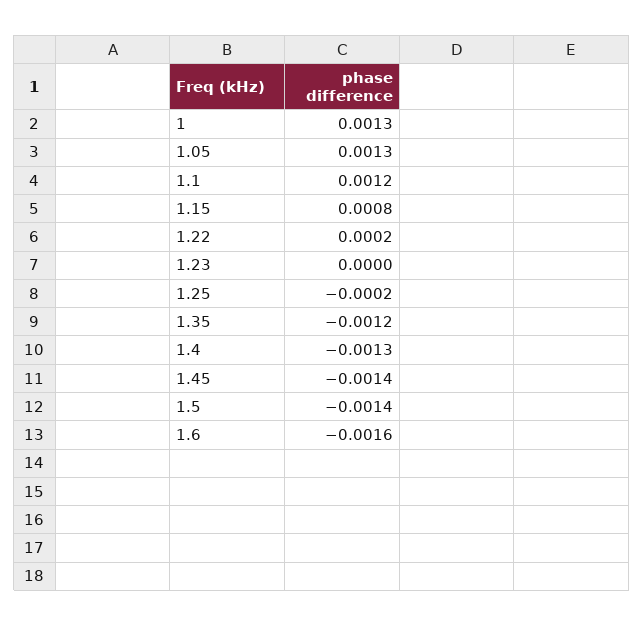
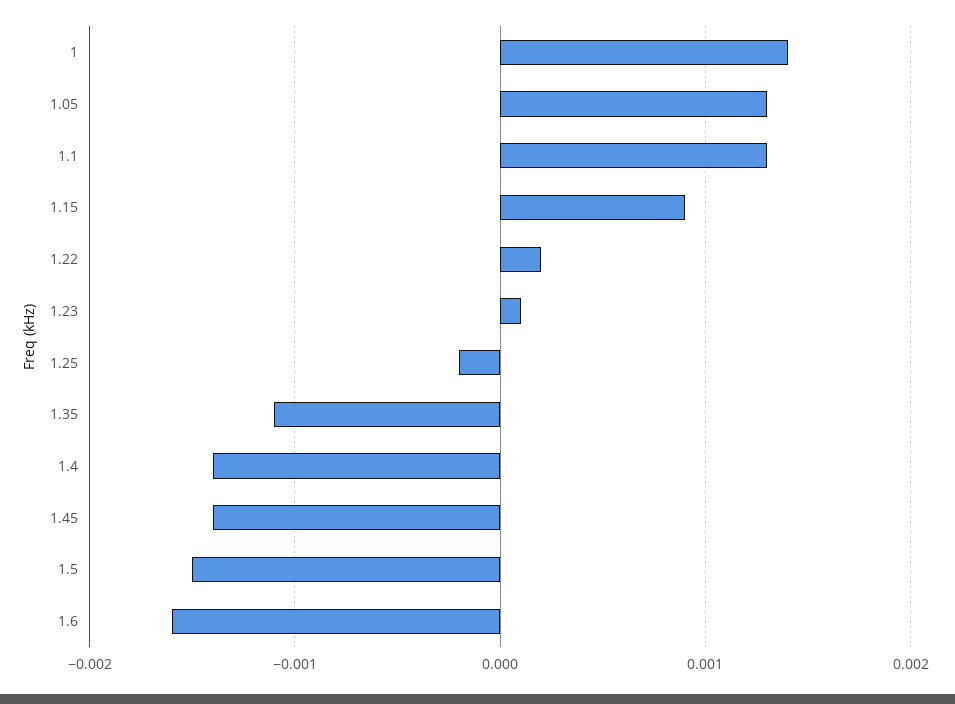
  {
-   "1": 0.0013,
+   "1": 0.0014,
    "1.05": 0.0013,
-   "1.1": 0.0012,
+   "1.1": 0.0013,
-   "1.15": 0.0008,
+   "1.15": 0.0009,
    "1.22": 0.0002,
-   "1.23": 0,
+   "1.23": 0.0001,
    "1.25": -0.0002,
-   "1.35": -0.0012,
+   "1.35": -0.0011,
-   "1.4": -0.0013,
+   "1.4": -0.0014,
    "1.45": -0.0014,
-   "1.5": -0.0014,
+   "1.5": -0.0015,
    "1.6": -0.0016
  }

